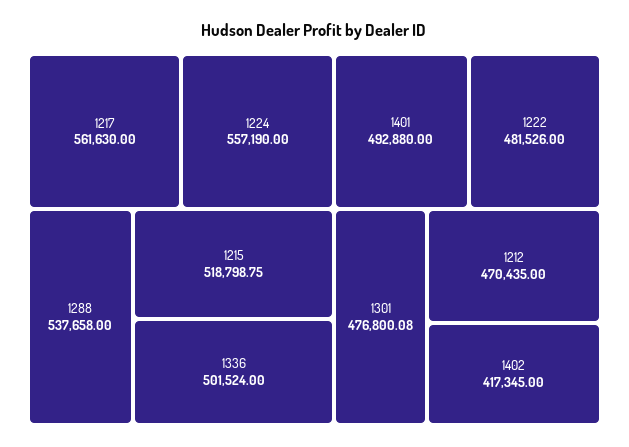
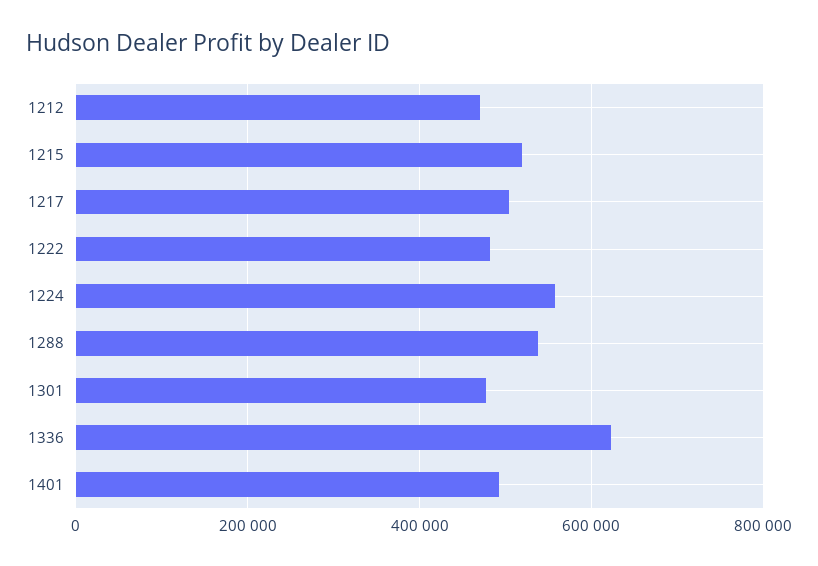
  {
-   "1217": 561630,
+   "1217": 500000,
    "1224": 557190,
    "1288": 537658,
    "1215": 518798.75,
-   "1336": 501524,
+   "1336": 620000,
    "1401": 492880,
    "1222": 481526,
    "1301": 476800.08,
-   "1212": 470435,
+   "1212": 470435
-   "1402": 417345
  }

